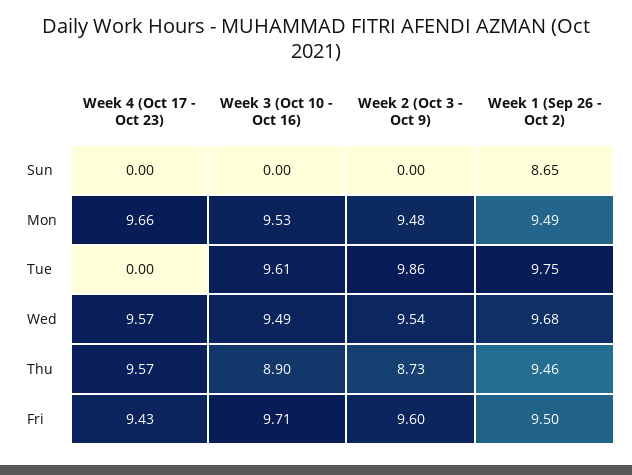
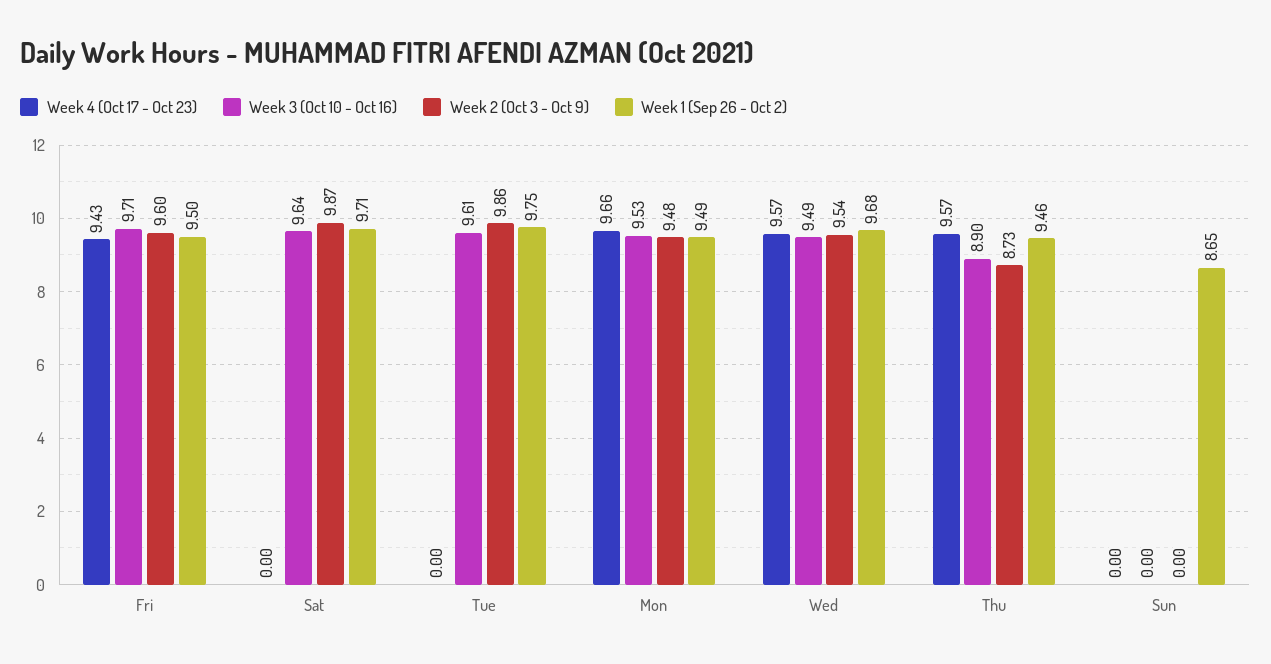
  {
    "Week 4 (Oct 17 - Oct 23)": {
      "Sun": 0,
      "Mon": 9.66,
      "Tue": 0,
      "Wed": 9.57,
      "Thu": 9.57,
-     "Fri": 9.43
+     "Fri": 9.43,
+     "Sat": 0
    },
    "Week 3 (Oct 10 - Oct 16)": {
      "Sun": 0,
      "Mon": 9.53,
      "Tue": 9.61,
      "Wed": 9.49,
      "Thu": 8.9,
-     "Fri": 9.71
+     "Fri": 9.71,
+     "Sat": 9.64
    },
    "Week 2 (Oct 3 - Oct 9)": {
      "Sun": 0,
      "Mon": 9.48,
      "Tue": 9.86,
      "Wed": 9.54,
      "Thu": 8.73,
-     "Fri": 9.6
+     "Fri": 9.6,
+     "Sat": 9.87
    },
    "Week 1 (Sep 26 - Oct 2)": {
      "Sun": 8.65,
      "Mon": 9.49,
      "Tue": 9.75,
      "Wed": 9.68,
      "Thu": 9.46,
-     "Fri": 9.5
+     "Fri": 9.5,
+     "Sat": 9.71
    }
  }

